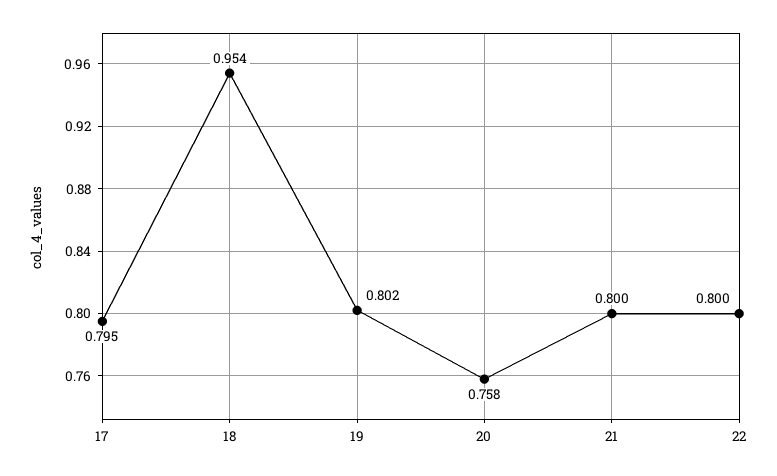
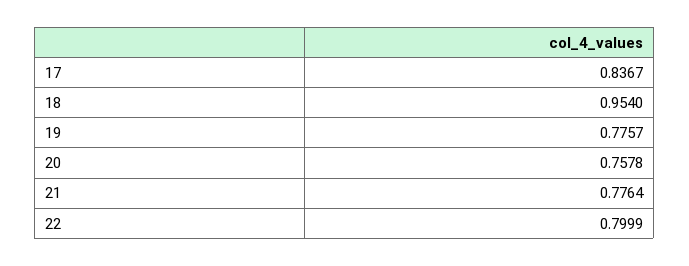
  {
-   "17": 0.795,
+   "17": 0.8367,
    "18": 0.954,
-   "19": 0.802,
+   "19": 0.7757,
    "20": 0.7578,
-   "21": 0.8,
+   "21": 0.7764,
    "22": 0.7999
  }

